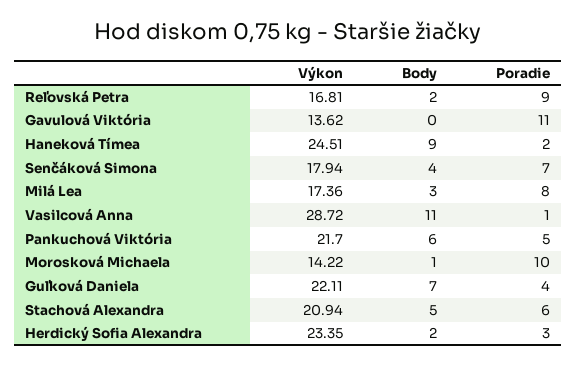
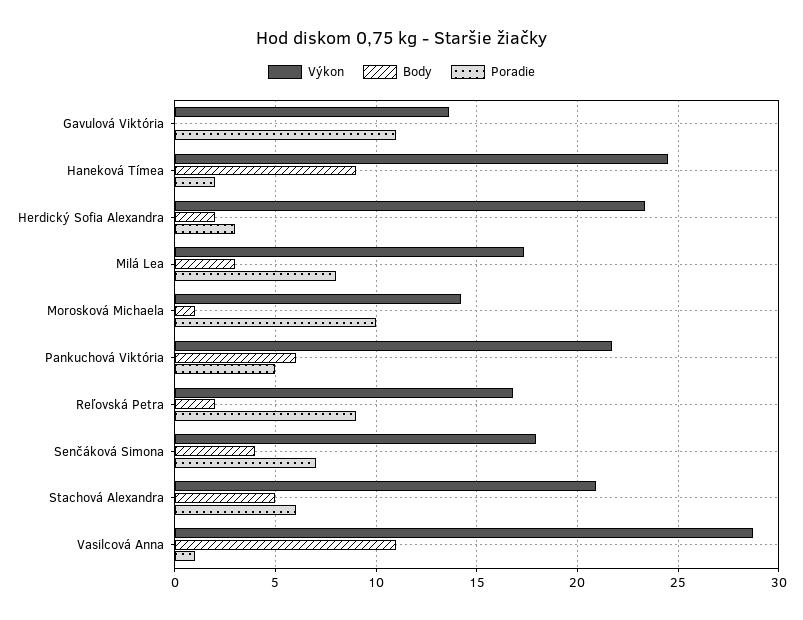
  {
    "Výkon": {
      "Reľovská Petra": 16.81,
      "Gavulová Viktória": 13.62,
      "Haneková Tímea": 24.51,
      "Senčáková Simona": 17.94,
      "Milá Lea": 17.36,
      "Vasilcová Anna": 28.72,
      "Pankuchová Viktória": 21.7,
      "Morosková Michaela": 14.22,
-     "Guľková Daniela": 22.11,
      "Stachová Alexandra": 20.94,
      "Herdický Sofia Alexandra": 23.35
    },
    "Body": {
      "Reľovská Petra": 2,
      "Gavulová Viktória": 0,
      "Haneková Tímea": 9,
      "Senčáková Simona": 4,
      "Milá Lea": 3,
      "Vasilcová Anna": 11,
      "Pankuchová Viktória": 6,
      "Morosková Michaela": 1,
-     "Guľková Daniela": 7,
      "Stachová Alexandra": 5,
      "Herdický Sofia Alexandra": 2
    },
    "Poradie": {
      "Reľovská Petra": 9,
      "Gavulová Viktória": 11,
      "Haneková Tímea": 2,
      "Senčáková Simona": 7,
      "Milá Lea": 8,
      "Vasilcová Anna": 1,
      "Pankuchová Viktória": 5,
      "Morosková Michaela": 10,
-     "Guľková Daniela": 4,
      "Stachová Alexandra": 6,
      "Herdický Sofia Alexandra": 3
    }
  }

